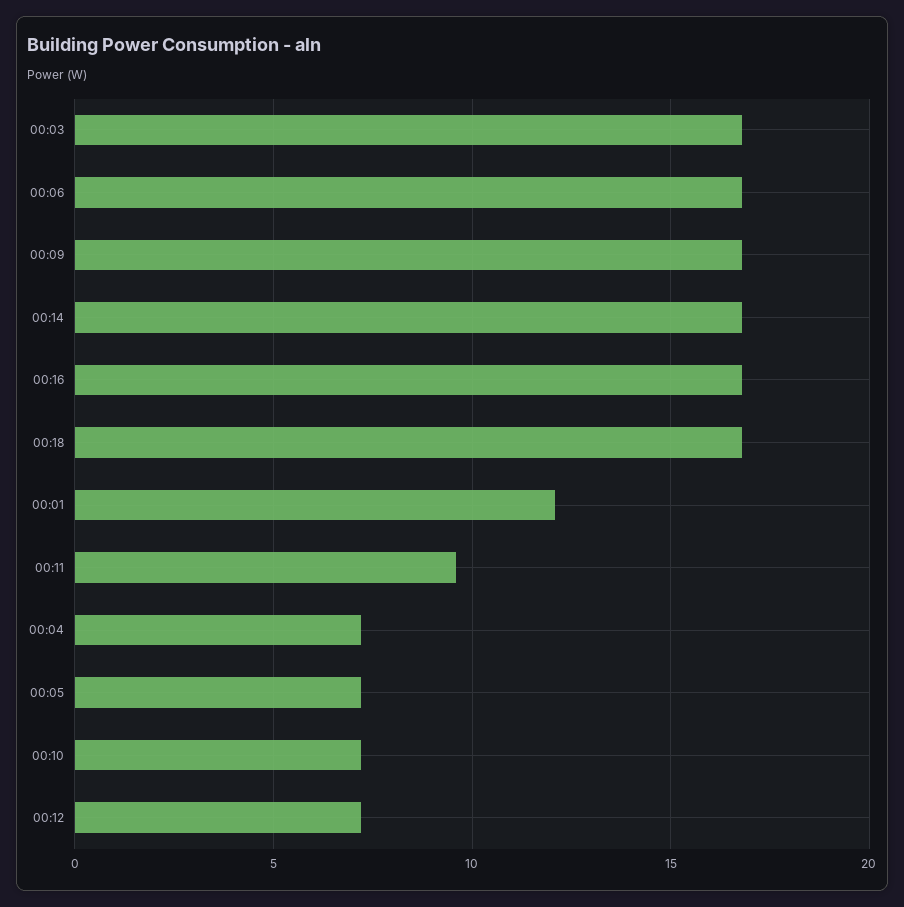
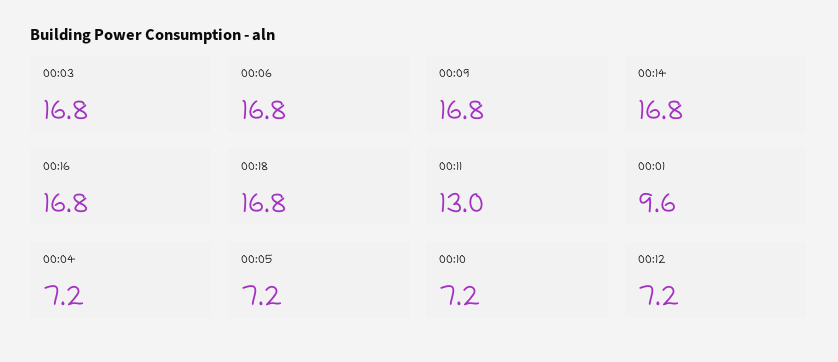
  {
    "00:03": 16.8,
    "00:06": 16.8,
    "00:09": 16.8,
    "00:14": 16.8,
    "00:16": 16.8,
    "00:18": 16.8,
-   "00:01": 12,
+   "00:01": 9.6,
-   "00:11": 9.5,
+   "00:11": 13,
    "00:04": 7.2,
    "00:05": 7.2,
    "00:10": 7.2,
    "00:12": 7.2
  }

